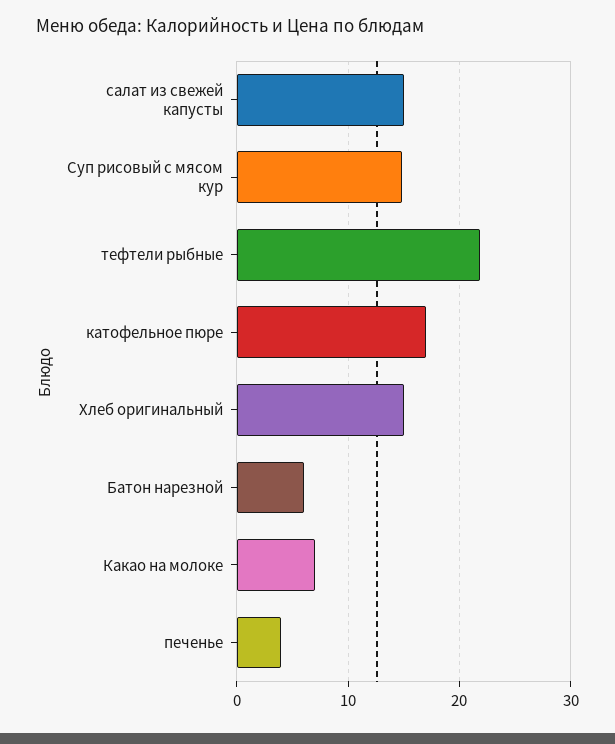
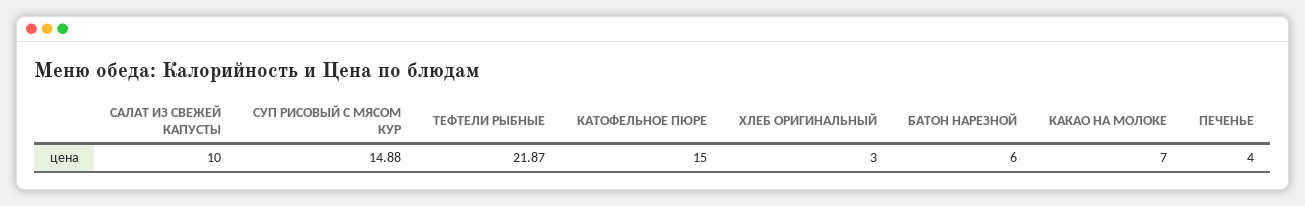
  {
-   "салат из свежей капусты": 15,
+   "салат из свежей капусты": 10,
    "Суп рисовый с мясом кур": 14.88,
    "тефтели рыбные": 21.87,
-   "катофельное пюре": 17,
+   "катофельное пюре": 15,
-   "Хлеб оригинальный": 15,
+   "Хлеб оригинальный": 3,
    "Батон нарезной": 6,
    "Какао на молоке": 7,
    "печенье": 4
  }

